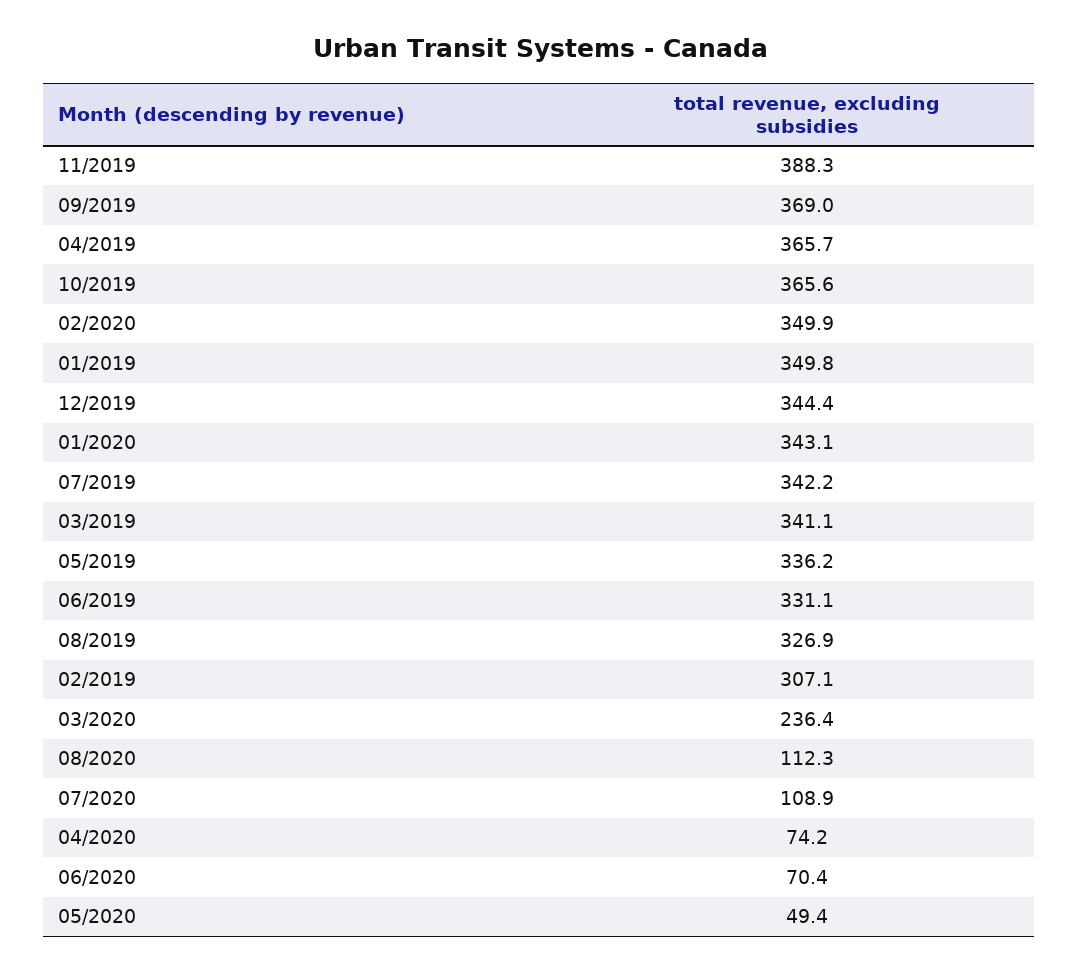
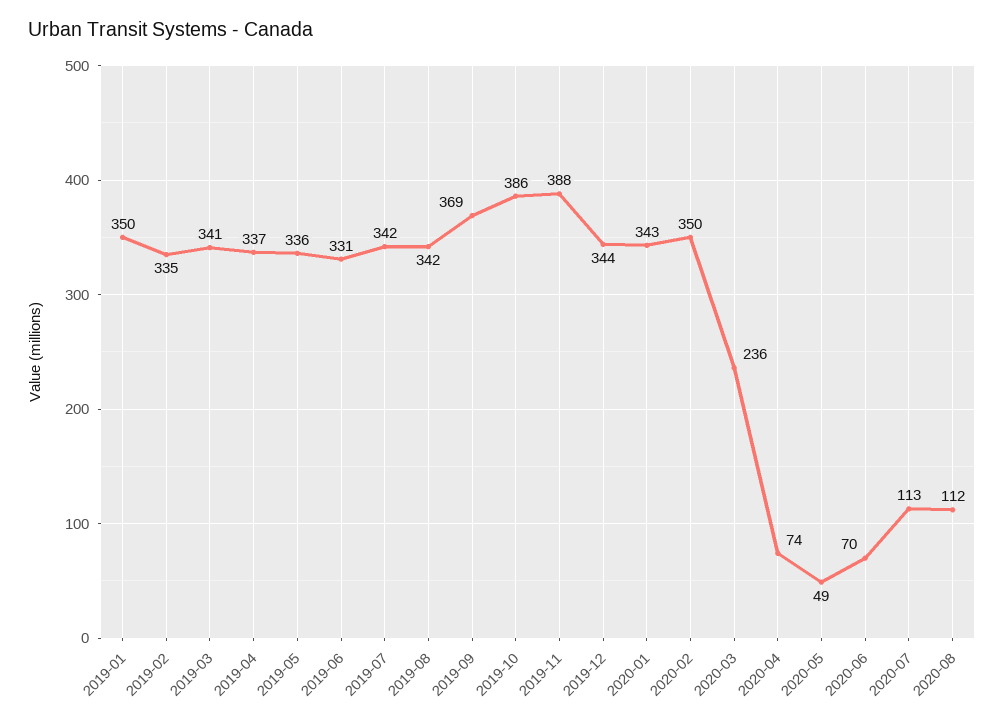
  {
    "11/2019": 388.3,
    "09/2019": 369,
-   "04/2019": 365.7,
+   "04/2019": 337,
-   "10/2019": 365.6,
+   "10/2019": 386,
    "02/2020": 349.9,
    "01/2019": 349.8,
    "12/2019": 344.4,
    "01/2020": 343.1,
    "07/2019": 342.2,
    "03/2019": 341.1,
    "05/2019": 336.2,
    "06/2019": 331.1,
-   "08/2019": 326.9,
+   "08/2019": 342,
-   "02/2019": 307.1,
+   "02/2019": 335,
    "03/2020": 236.4,
    "08/2020": 112.3,
-   "07/2020": 108.9,
+   "07/2020": 113,
    "04/2020": 74.2,
    "06/2020": 70.4,
    "05/2020": 49.4
  }

